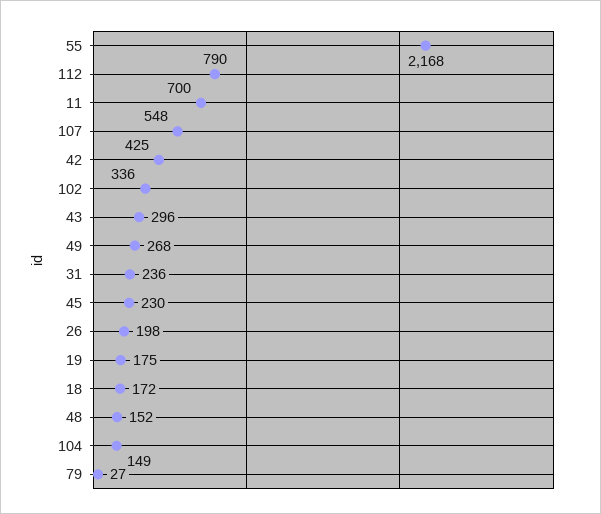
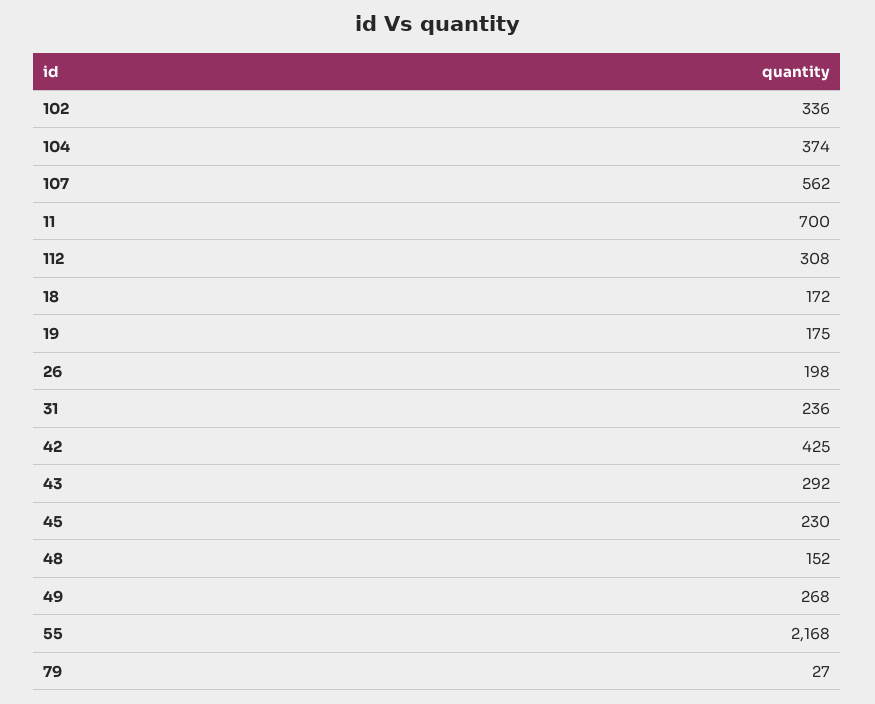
  {
    "55": 2168,
-   "112": 790,
+   "112": 308,
    "11": 700,
-   "107": 548,
+   "107": 562,
    "42": 425,
    "102": 336,
-   "43": 296,
+   "43": 292,
    "49": 268,
    "31": 236,
    "45": 230,
    "26": 198,
    "19": 175,
    "18": 172,
    "48": 152,
-   "104": 149,
+   "104": 374,
    "79": 27
  }

